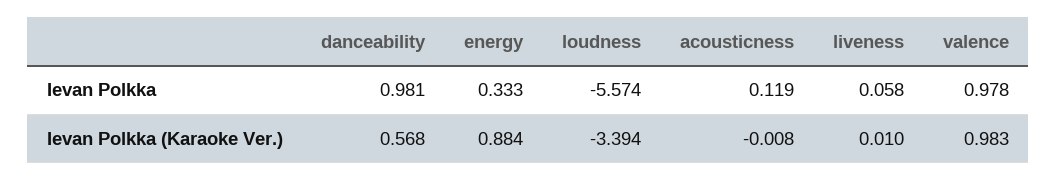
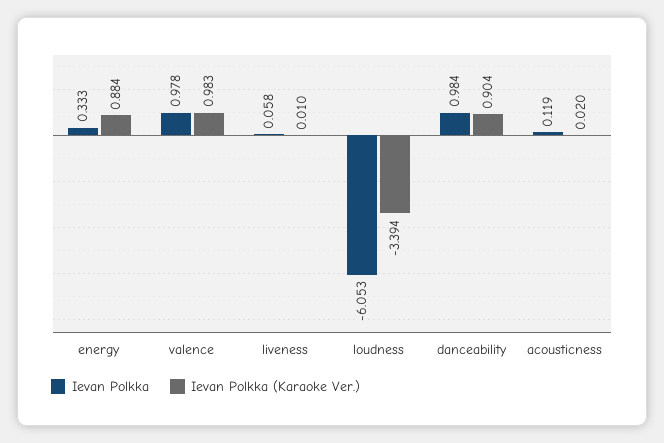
  {
    "Ievan Polkka": {
-     "danceability": 0.981,
+     "danceability": 0.984,
      "energy": 0.333,
-     "loudness": -5.574,
+     "loudness": -6.053,
      "acousticness": 0.119,
      "liveness": 0.058,
      "valence": 0.978
    },
    "Ievan Polkka (Karaoke Ver.)": {
-     "danceability": 0.568,
+     "danceability": 0.904,
      "energy": 0.884,
      "loudness": -3.394,
-     "acousticness": -0.008,
+     "acousticness": 0.02,
      "liveness": 0.01,
      "valence": 0.983
    }
  }

